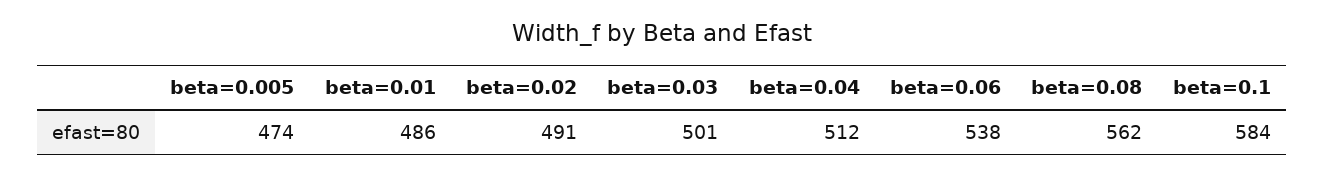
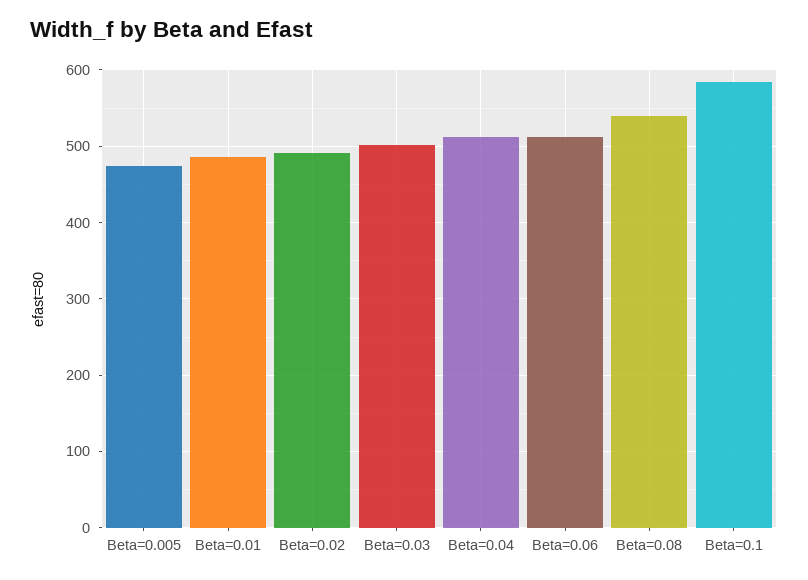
  {
    "beta=0.005": 474,
    "beta=0.01": 486,
    "beta=0.02": 491,
    "beta=0.03": 501,
    "beta=0.04": 512,
-   "beta=0.06": 538,
+   "beta=0.06": 510,
-   "beta=0.08": 562,
+   "beta=0.08": 540,
    "beta=0.1": 584
  }

